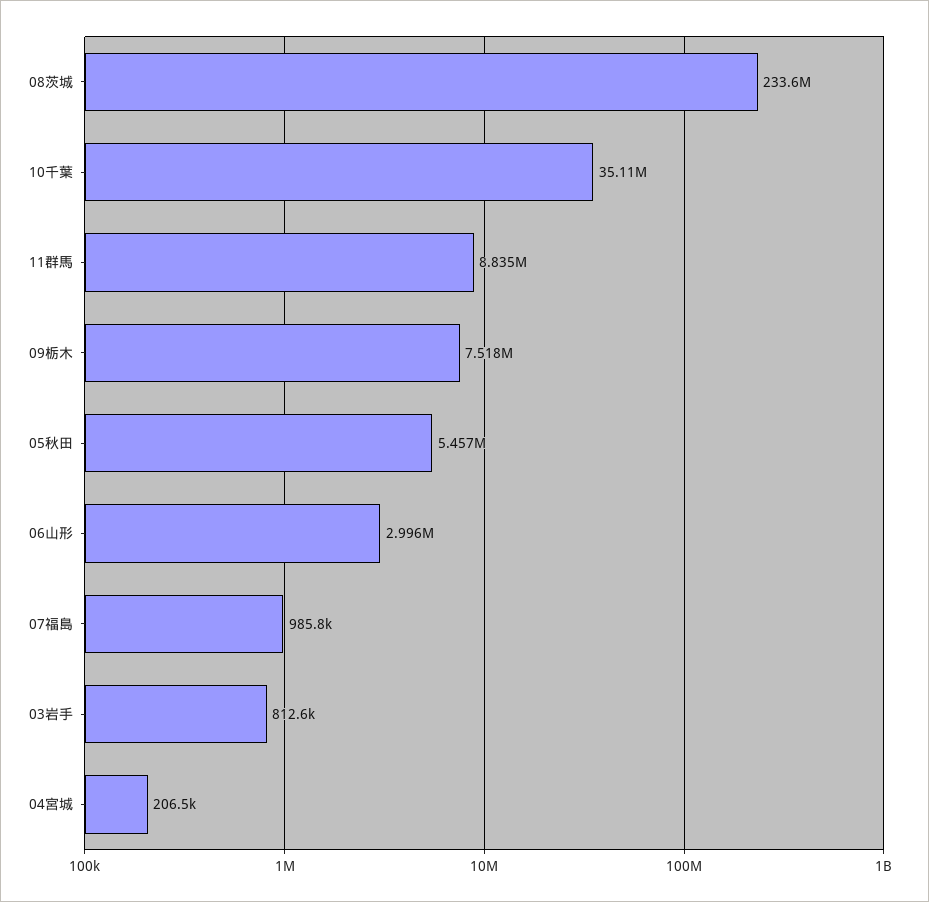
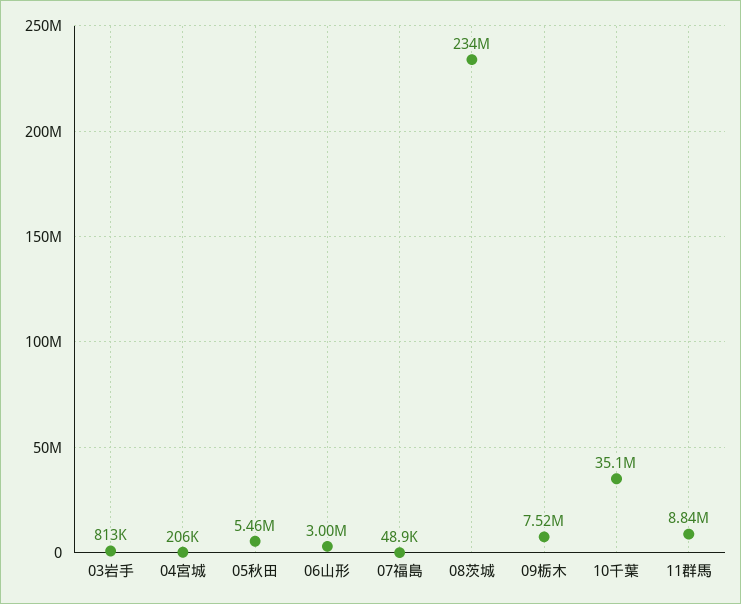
  {
    "08茨城": 233600000,
    "10千葉": 35110000,
    "11群馬": 8835000,
    "09栃木": 7518000,
    "05秋田": 5457000,
    "06山形": 2996000,
-   "07福島": 985800,
+   "07福島": 48900,
    "03岩手": 812600,
    "04宮城": 206500
  }

